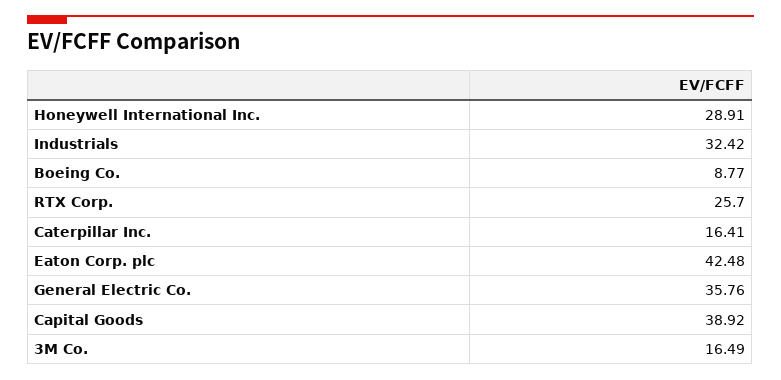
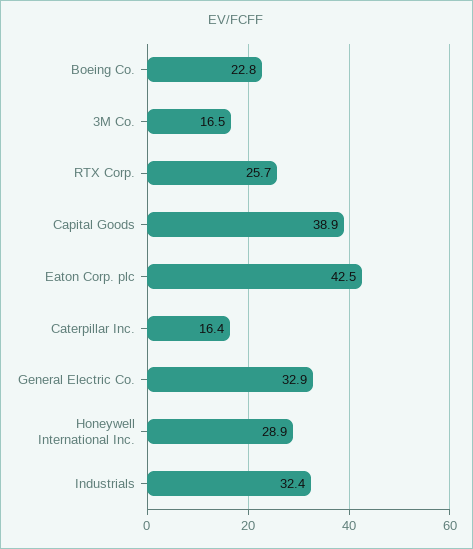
  {
    "Honeywell International Inc.": 28.91,
    "Industrials": 32.42,
-   "Boeing Co.": 8.77,
+   "Boeing Co.": 22.8,
    "RTX Corp.": 25.7,
    "Caterpillar Inc.": 16.41,
    "Eaton Corp. plc": 42.48,
-   "General Electric Co.": 35.76,
+   "General Electric Co.": 32.9,
    "Capital Goods": 38.92,
    "3M Co.": 16.49
  }

